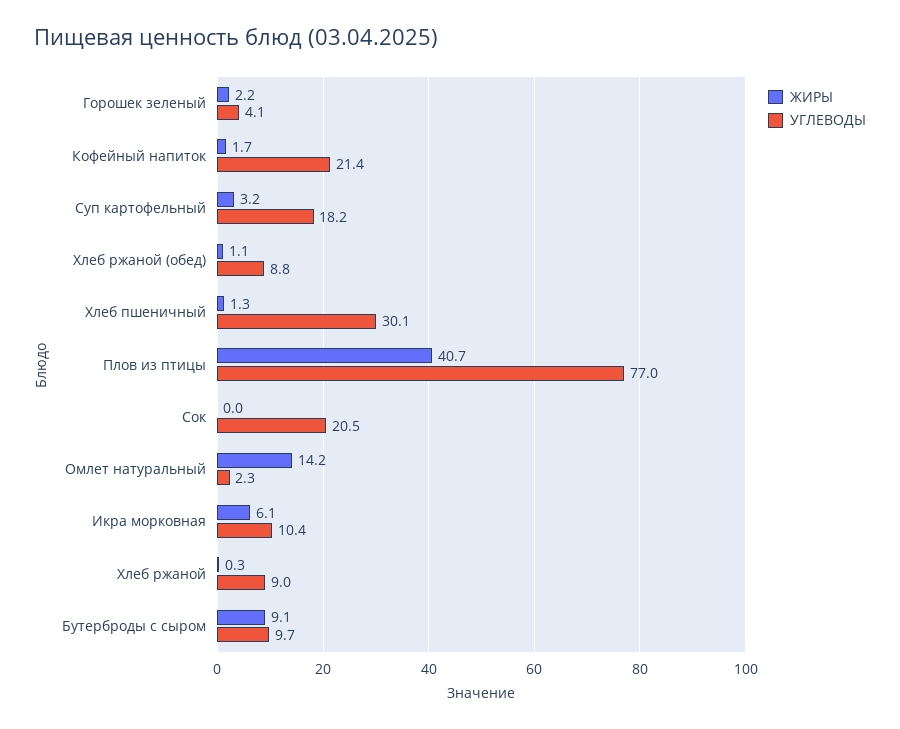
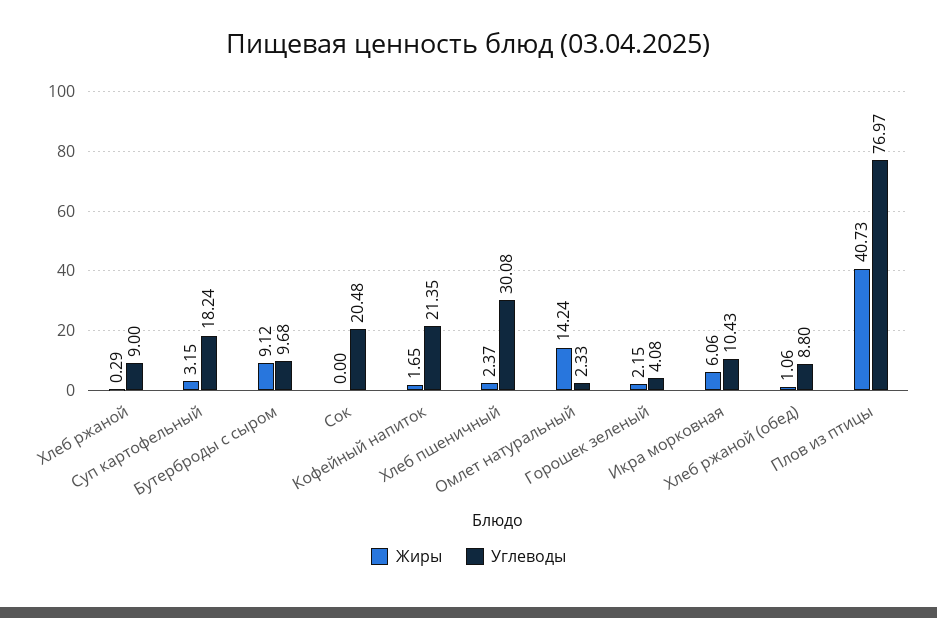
  {
    "ЖИРЫ": {
      "Горошек зеленый": 2.15,
      "Кофейный напиток": 1.65,
      "Суп картофельный": 3.15,
      "Хлеб ржаной (обед)": 1.06,
-     "Хлеб пшеничный": 1.3,
+     "Хлеб пшеничный": 2.37,
      "Плов из птицы": 40.73,
      "Сок": 0,
      "Омлет натуральный": 14.24,
      "Икра морковная": 6.06,
      "Хлеб ржаной": 0.29,
      "Бутерброды с сыром": 9.12
    },
    "УГЛЕВОДЫ": {
      "Горошек зеленый": 4.08,
      "Кофейный напиток": 21.35,
      "Суп картофельный": 18.24,
      "Хлеб ржаной (обед)": 8.8,
      "Хлеб пшеничный": 30.08,
      "Плов из птицы": 76.97,
      "Сок": 20.48,
      "Омлет натуральный": 2.33,
      "Икра морковная": 10.43,
      "Хлеб ржаной": 9,
      "Бутерброды с сыром": 9.68
    }
  }

